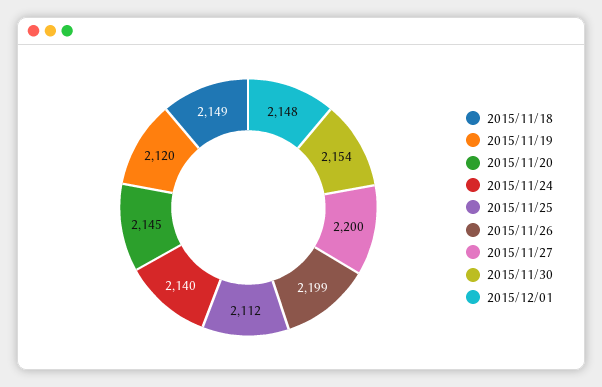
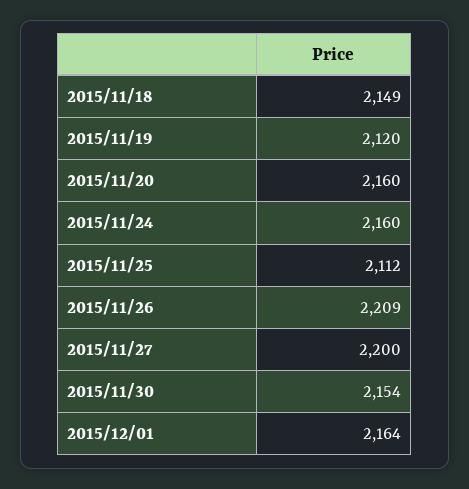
  {
    "2015/11/18": 2149,
    "2015/11/19": 2120,
-   "2015/11/20": 2145,
+   "2015/11/20": 2160,
-   "2015/11/24": 2140,
+   "2015/11/24": 2160,
    "2015/11/25": 2112,
-   "2015/11/26": 2199,
+   "2015/11/26": 2209,
    "2015/11/27": 2200,
    "2015/11/30": 2154,
-   "2015/12/01": 2148
+   "2015/12/01": 2164
  }

